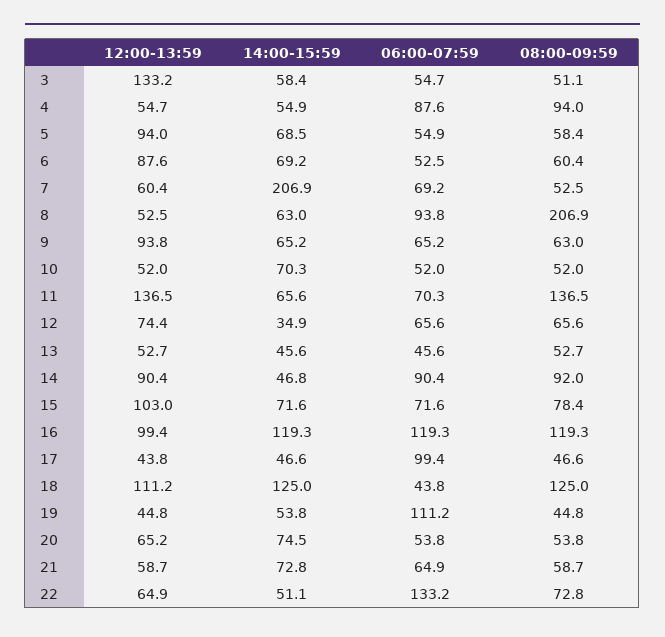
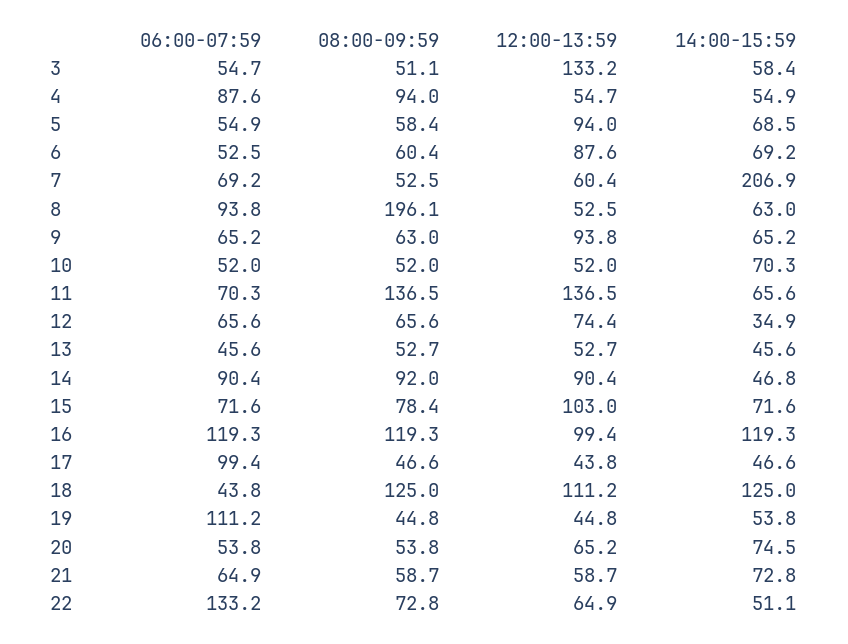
  {
    "12:00-13:59": {
      "3": 133.2,
      "4": 54.7,
      "5": 94,
      "6": 87.6,
      "7": 60.4,
      "8": 52.5,
      "9": 93.8,
      "10": 52,
      "11": 136.5,
      "12": 74.4,
      "13": 52.7,
      "14": 90.4,
      "15": 103,
      "16": 99.4,
      "17": 43.8,
      "18": 111.2,
      "19": 44.8,
      "20": 65.2,
      "21": 58.7,
      "22": 64.9
    },
    "14:00-15:59": {
      "3": 58.4,
      "4": 54.9,
      "5": 68.5,
      "6": 69.2,
      "7": 206.9,
      "8": 63,
      "9": 65.2,
      "10": 70.3,
      "11": 65.6,
      "12": 34.9,
      "13": 45.6,
      "14": 46.8,
      "15": 71.6,
      "16": 119.3,
      "17": 46.6,
      "18": 125,
      "19": 53.8,
      "20": 74.5,
      "21": 72.8,
      "22": 51.1
    },
    "06:00-07:59": {
      "3": 54.7,
      "4": 87.6,
      "5": 54.9,
      "6": 52.5,
      "7": 69.2,
      "8": 93.8,
      "9": 65.2,
      "10": 52,
      "11": 70.3,
      "12": 65.6,
      "13": 45.6,
      "14": 90.4,
      "15": 71.6,
      "16": 119.3,
      "17": 99.4,
      "18": 43.8,
      "19": 111.2,
      "20": 53.8,
      "21": 64.9,
      "22": 133.2
    },
    "08:00-09:59": {
      "3": 51.1,
      "4": 94,
      "5": 58.4,
      "6": 60.4,
      "7": 52.5,
-     "8": 206.9,
+     "8": 196.1,
      "9": 63,
      "10": 52,
      "11": 136.5,
      "12": 65.6,
      "13": 52.7,
      "14": 92,
      "15": 78.4,
      "16": 119.3,
      "17": 46.6,
      "18": 125,
      "19": 44.8,
      "20": 53.8,
      "21": 58.7,
      "22": 72.8
    }
  }

